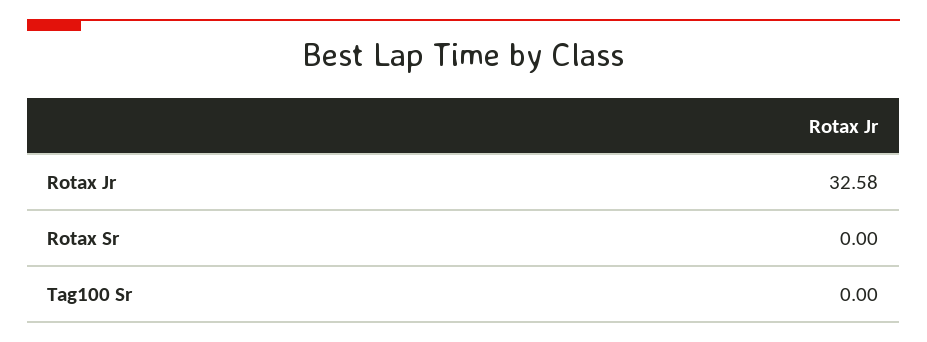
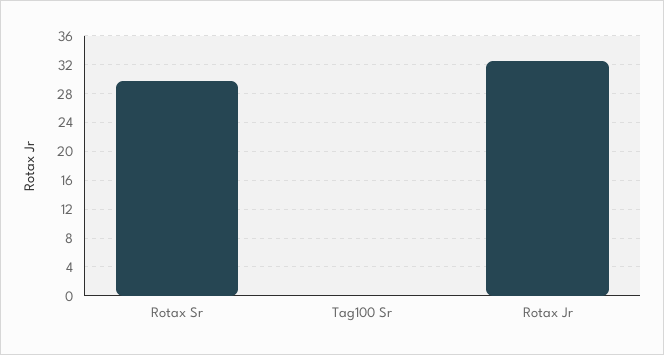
  {
    "Rotax Jr": 32.58,
-   "Rotax Sr": 0,
+   "Rotax Sr": 30,
    "Tag100 Sr": 0
  }

